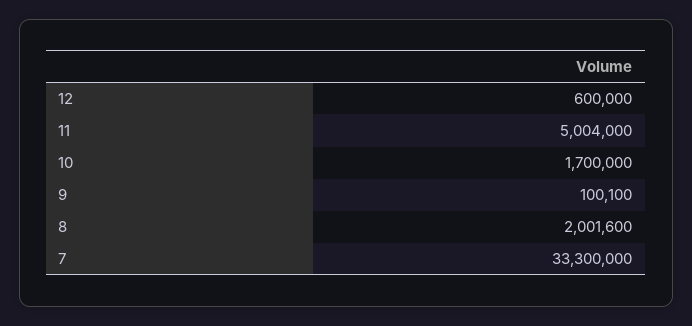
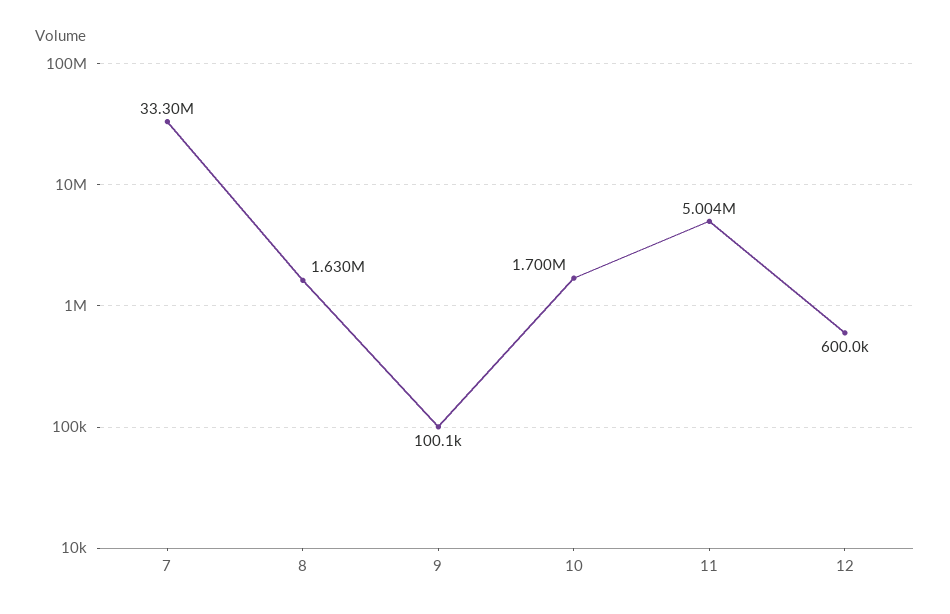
  {
    "12": 600000,
    "11": 5004000,
    "10": 1700000,
    "9": 100100,
-   "8": 2001600,
+   "8": 1630000,
    "7": 33300000
  }

